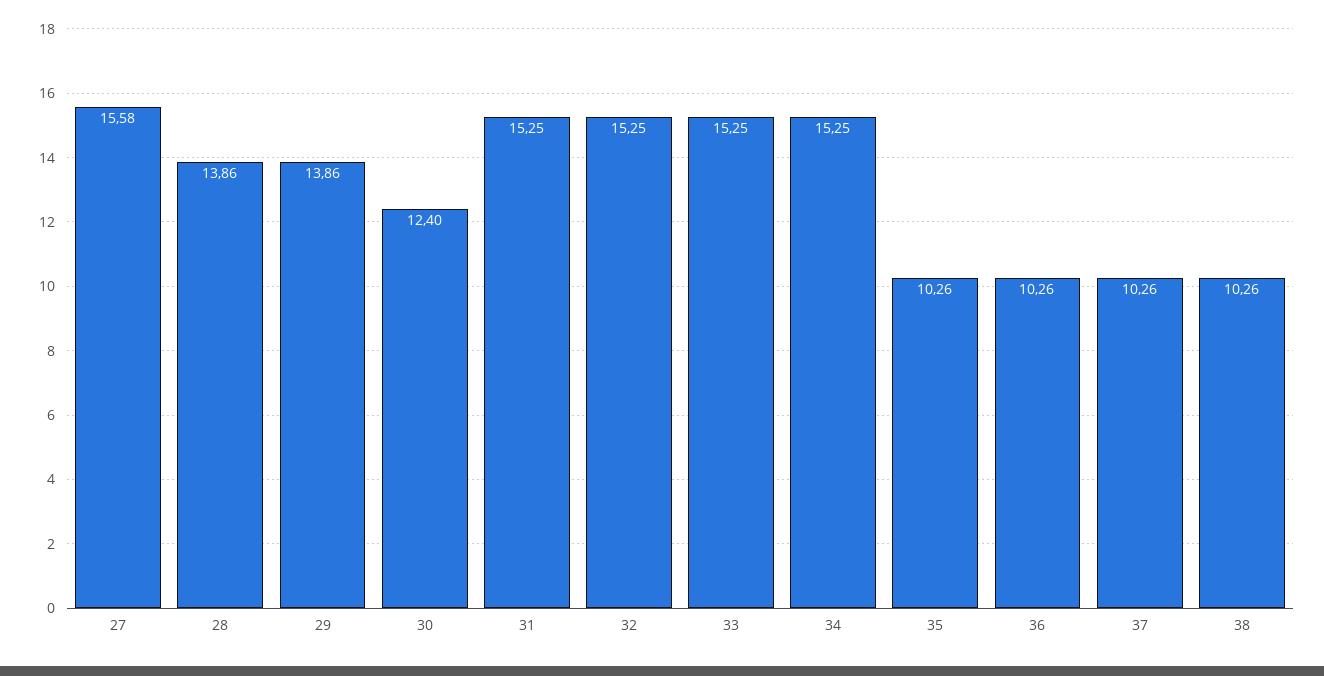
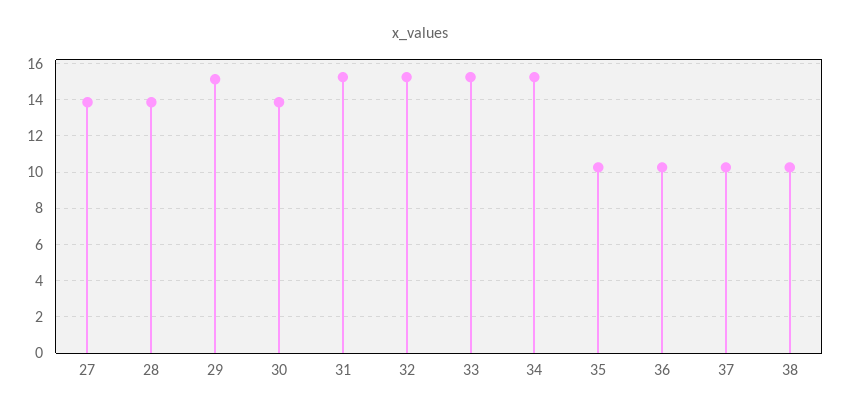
  {
-   "27": 15.58,
+   "27": 14,
    "28": 13.86,
-   "29": 13.86,
+   "29": 15,
-   "30": 12.4,
+   "30": 14,
    "31": 15.25,
    "32": 15.25,
    "33": 15.25,
    "34": 15.25,
    "35": 10.26,
    "36": 10.26,
    "37": 10.26,
    "38": 10.26
  }

